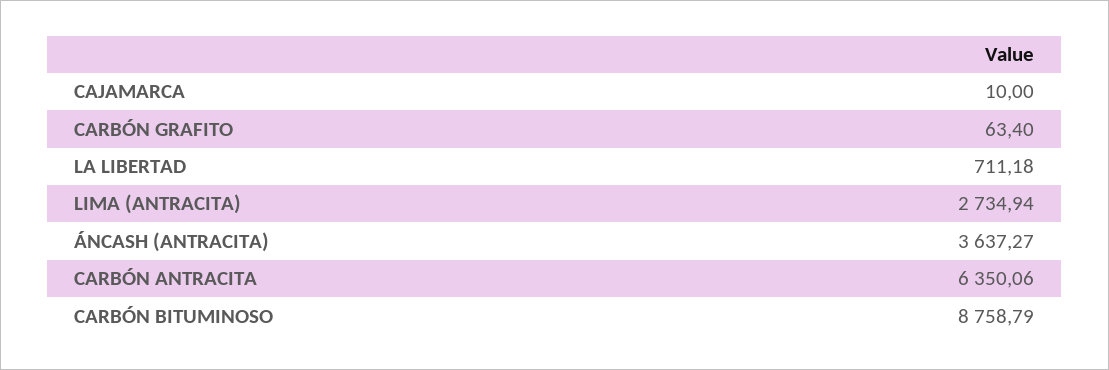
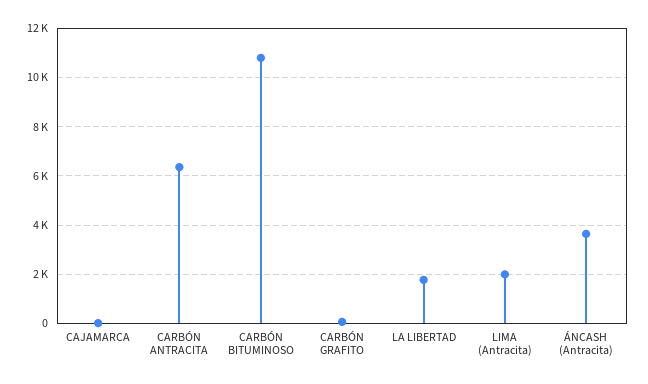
  {
    "CAJAMARCA": 10,
    "CARBÓN GRAFITO": 63.4,
-   "LA LIBERTAD": 711.18,
+   "LA LIBERTAD": 1750,
-   "LIMA (ANTRACITA)": 2734.94,
+   "LIMA (ANTRACITA)": 2000,
    "ÁNCASH (ANTRACITA)": 3637.27,
    "CARBÓN ANTRACITA": 6350.06,
-   "CARBÓN BITUMINOSO": 8758.79
+   "CARBÓN BITUMINOSO": 10750
  }

